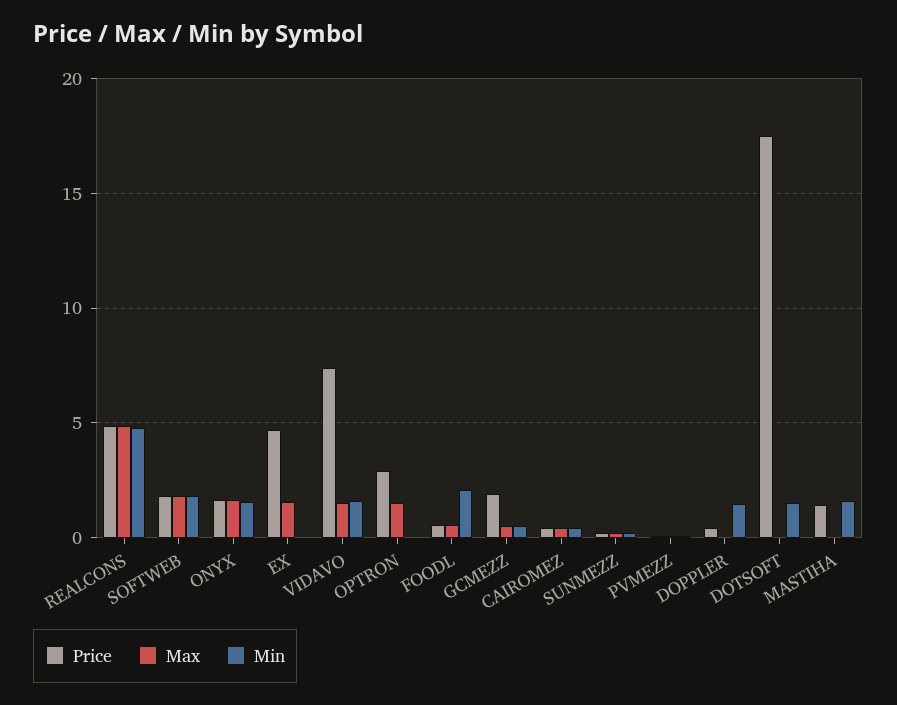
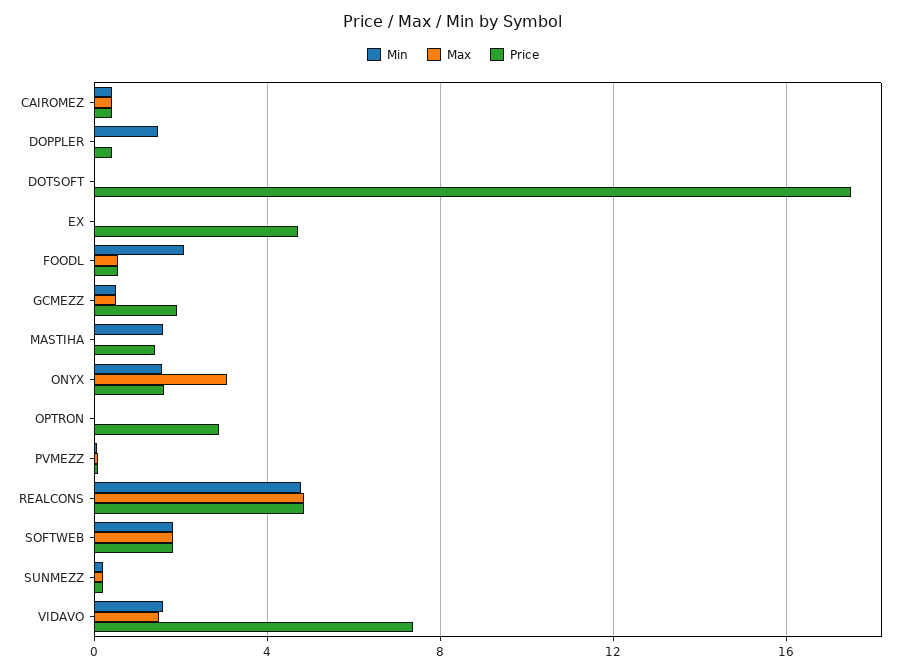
  {
    "Price": {
      "REALCONS": 5,
      "SOFTWEB": 2,
      "ONYX": 1.5,
      "EX": 4.5,
      "VIDAVO": 7.5,
      "OPTRON": 3,
      "FOODL": 0.5,
      "GCMEZZ": 2,
      "CAIROMEZ": 0.5,
      "SUNMEZZ": 0,
      "PVMEZZ": 0,
      "DOPPLER": 0.5,
      "DOTSOFT": 17.5,
      "MASTIHA": 1.5
    },
    "Max": {
      "REALCONS": 5,
      "SOFTWEB": 2,
-     "ONYX": 1.5,
+     "ONYX": 3,
-     "EX": 1.5,
+     "EX": 0,
      "VIDAVO": 1.5,
-     "OPTRON": 1.5,
+     "OPTRON": 0,
      "FOODL": 0.5,
      "GCMEZZ": 0.5,
      "CAIROMEZ": 0.5,
      "SUNMEZZ": 0,
      "PVMEZZ": 0,
      "DOPPLER": 0,
      "DOTSOFT": 0,
      "MASTIHA": 0
    },
    "Min": {
      "REALCONS": 5,
      "SOFTWEB": 2,
      "ONYX": 1.5,
      "EX": 0,
      "VIDAVO": 1.5,
      "OPTRON": 0,
      "FOODL": 2,
      "GCMEZZ": 0.5,
      "CAIROMEZ": 0.5,
      "SUNMEZZ": 0,
      "PVMEZZ": 0,
      "DOPPLER": 1.5,
-     "DOTSOFT": 1.5,
+     "DOTSOFT": 0,
      "MASTIHA": 1.5
    }
  }

